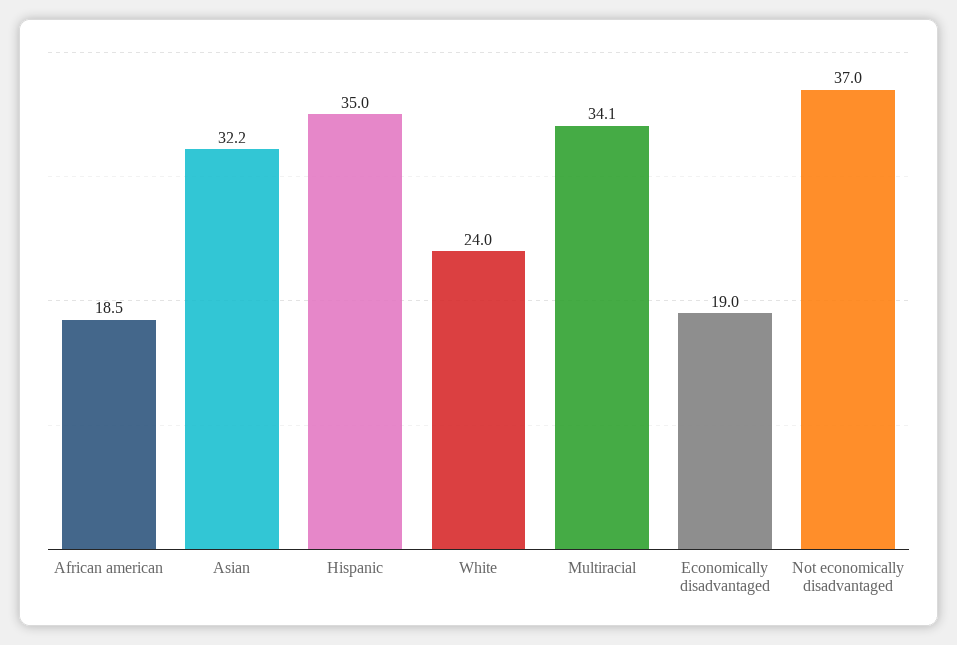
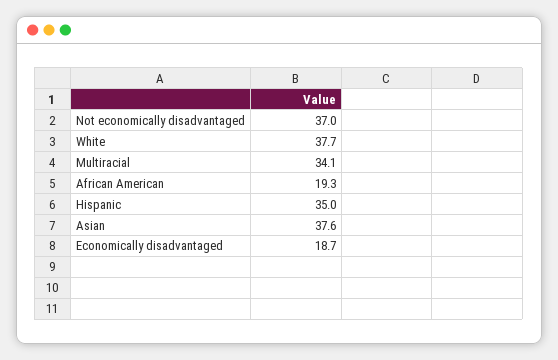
  {
-   "African american": 18.5,
+   "African american": 19.3,
-   "Asian": 32.2,
+   "Asian": 37.6,
    "Hispanic": 35,
-   "White": 24,
+   "White": 37.7,
    "Multiracial": 34.1,
-   "Economically disadvantaged": 19,
+   "Economically disadvantaged": 18.7,
    "Not economically disadvantaged": 37
  }

